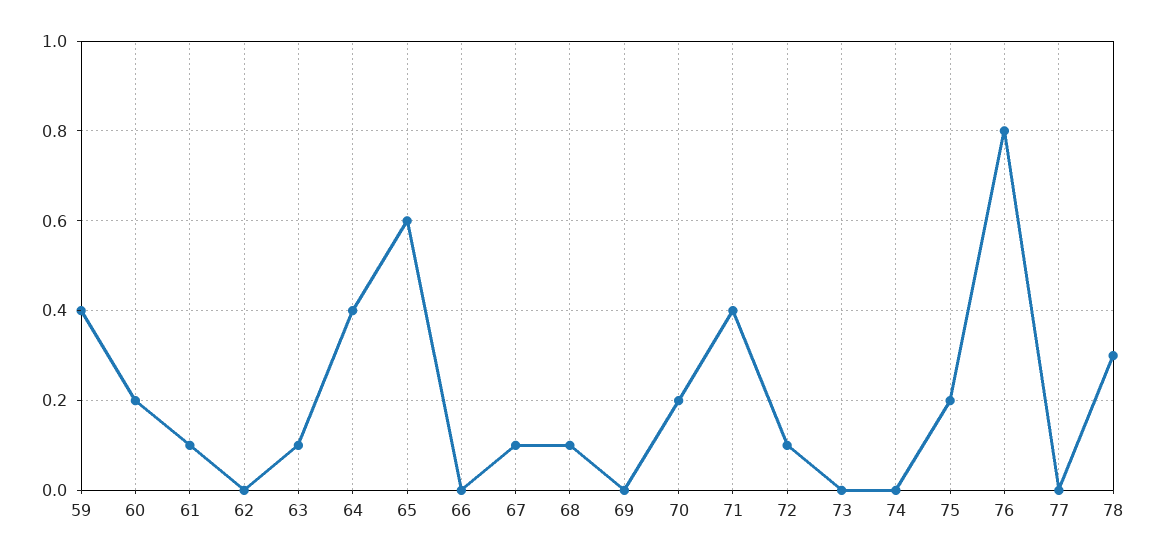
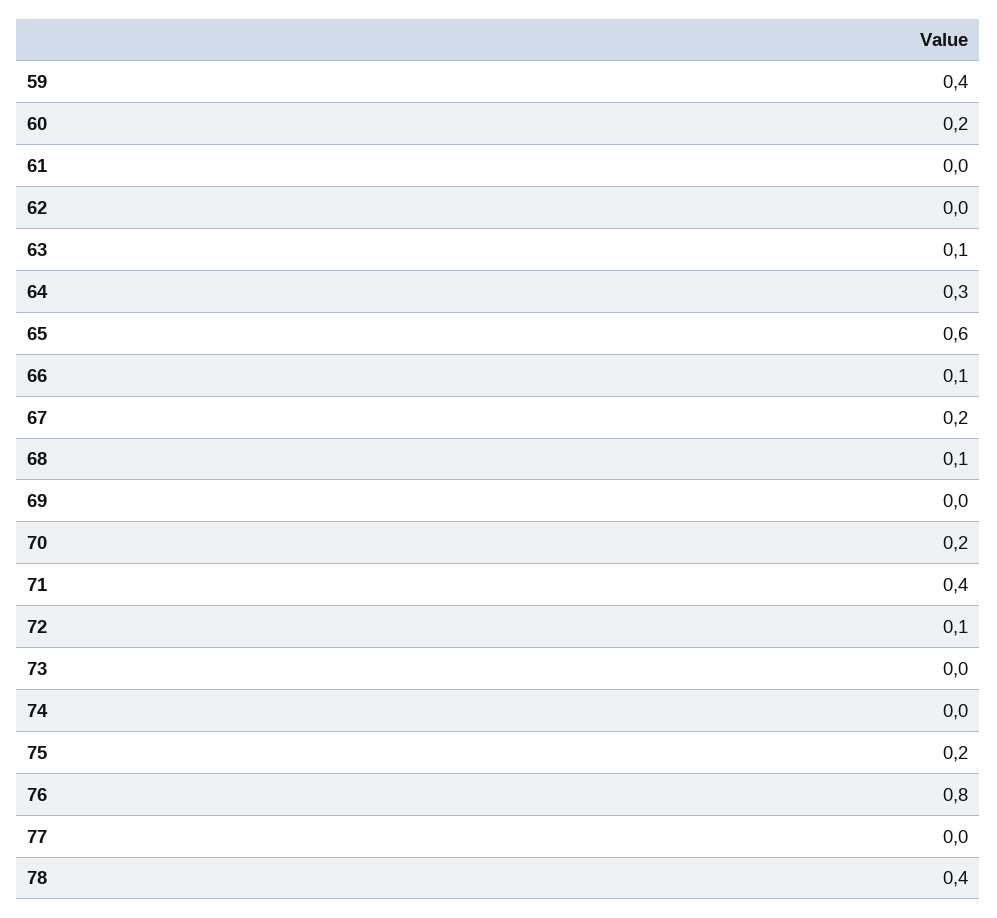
  {
    "59": 0.4,
    "60": 0.2,
-   "61": 0.1,
+   "61": 0,
    "62": 0,
    "63": 0.1,
-   "64": 0.4,
+   "64": 0.3,
    "65": 0.6,
-   "66": 0,
+   "66": 0.1,
-   "67": 0.1,
+   "67": 0.2,
    "68": 0.1,
    "69": 0,
    "70": 0.2,
    "71": 0.4,
    "72": 0.1,
    "73": 0,
    "74": 0,
    "75": 0.2,
    "76": 0.8,
    "77": 0,
-   "78": 0.3
+   "78": 0.4
  }

